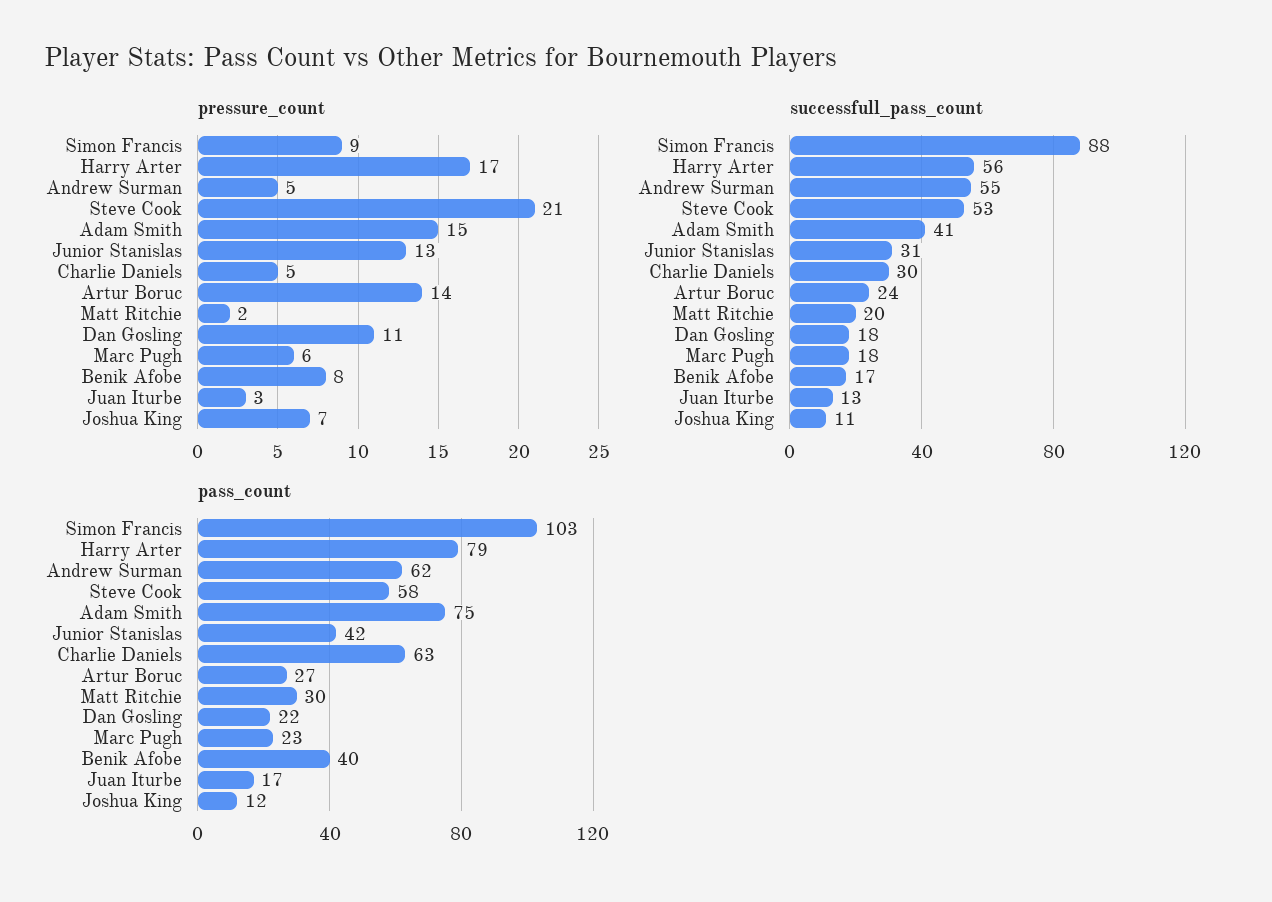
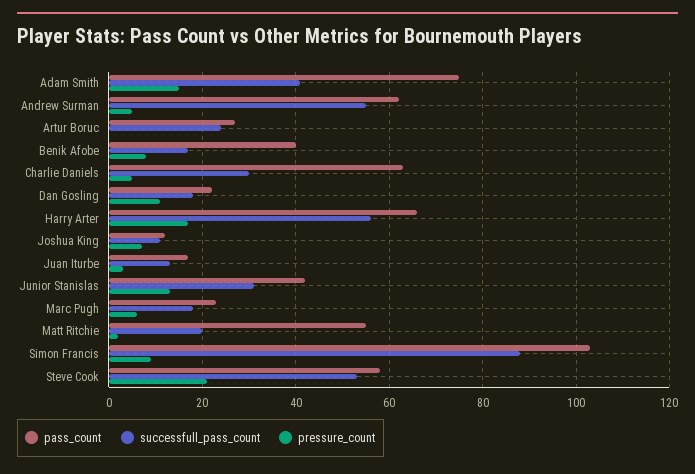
  {
    "pressure_count": {
      "Simon Francis": 9,
      "Harry Arter": 17,
      "Andrew Surman": 5,
      "Steve Cook": 21,
      "Adam Smith": 15,
      "Junior Stanislas": 13,
      "Charlie Daniels": 5,
-     "Artur Boruc": 14,
+     "Artur Boruc": 0,
      "Matt Ritchie": 2,
      "Dan Gosling": 11,
      "Marc Pugh": 6,
      "Benik Afobe": 8,
      "Juan Iturbe": 3,
      "Joshua King": 7
    },
    "successfull_pass_count": {
      "Simon Francis": 88,
      "Harry Arter": 56,
      "Andrew Surman": 55,
      "Steve Cook": 53,
      "Adam Smith": 41,
      "Junior Stanislas": 31,
      "Charlie Daniels": 30,
      "Artur Boruc": 24,
      "Matt Ritchie": 20,
      "Dan Gosling": 18,
      "Marc Pugh": 18,
      "Benik Afobe": 17,
      "Juan Iturbe": 13,
      "Joshua King": 11
    },
    "pass_count": {
      "Simon Francis": 103,
-     "Harry Arter": 79,
+     "Harry Arter": 65,
      "Andrew Surman": 62,
      "Steve Cook": 58,
      "Adam Smith": 75,
      "Junior Stanislas": 42,
      "Charlie Daniels": 63,
      "Artur Boruc": 27,
-     "Matt Ritchie": 30,
+     "Matt Ritchie": 55,
      "Dan Gosling": 22,
      "Marc Pugh": 23,
      "Benik Afobe": 40,
      "Juan Iturbe": 17,
      "Joshua King": 12
    }
  }

